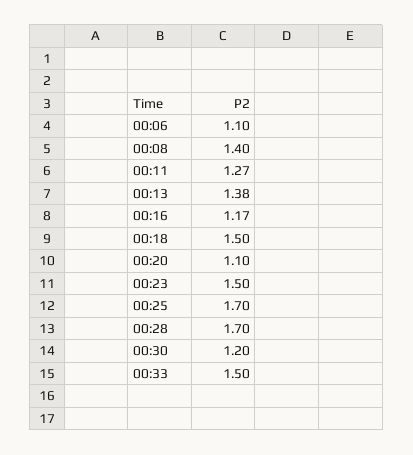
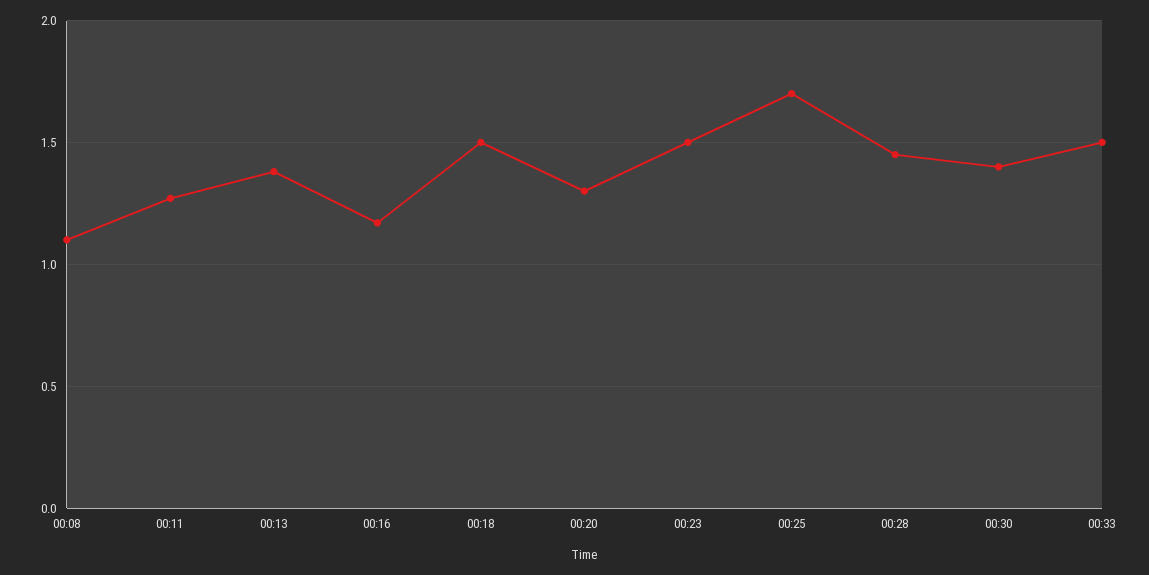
  {
-   "00:06": 1.1,
-   "00:08": 1.4,
+   "00:08": 1.1,
    "00:11": 1.27,
    "00:13": 1.38,
    "00:16": 1.17,
    "00:18": 1.5,
-   "00:20": 1.1,
+   "00:20": 1.3,
    "00:23": 1.5,
    "00:25": 1.7,
-   "00:28": 1.7,
+   "00:28": 1.45,
-   "00:30": 1.2,
+   "00:30": 1.4,
    "00:33": 1.5
  }

